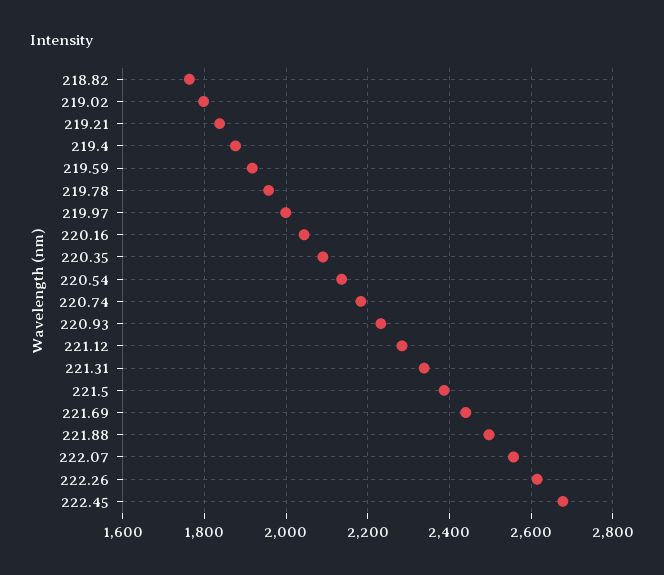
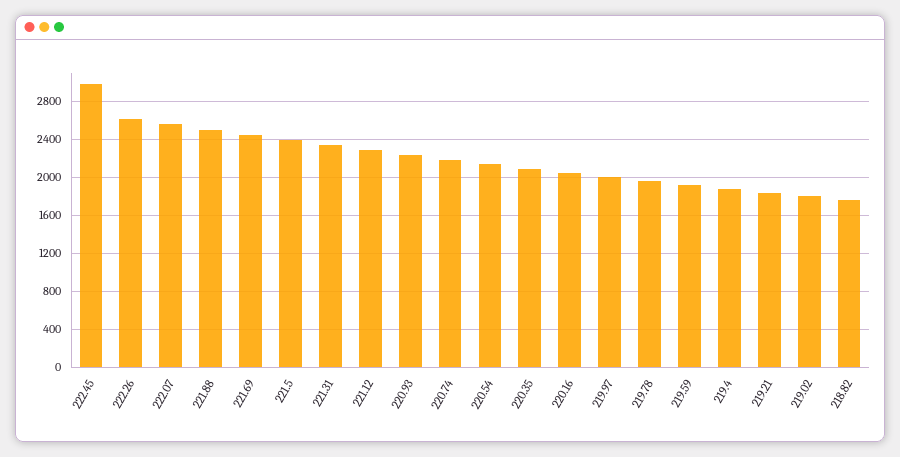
  {
    "218.82": 1760,
    "219.02": 1800,
    "219.21": 1840,
    "219.4": 1880,
    "219.59": 1920,
    "219.78": 1960,
    "219.97": 2000,
    "220.16": 2040,
    "220.35": 2100,
    "220.54": 2140,
    "220.74": 2180,
    "220.93": 2240,
    "221.12": 2280,
    "221.31": 2340,
    "221.5": 2380,
    "221.69": 2440,
    "221.88": 2500,
    "222.07": 2560,
    "222.26": 2620,
-   "222.45": 2680
+   "222.45": 3000
  }

